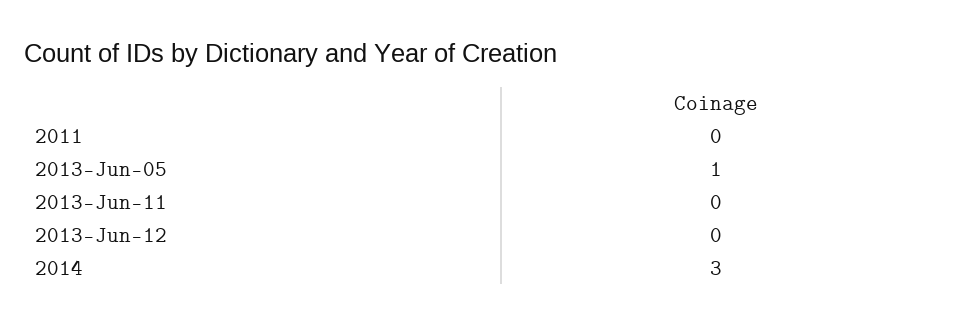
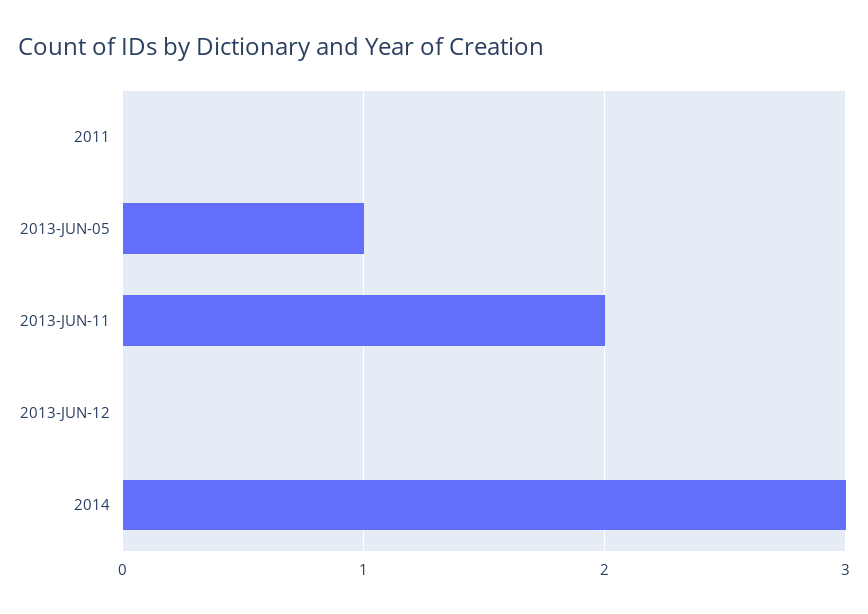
  {
    "2011": 0,
    "2013-Jun-05": 1,
-   "2013-Jun-11": 0,
+   "2013-Jun-11": 2,
    "2013-Jun-12": 0,
    "2014": 3
  }

